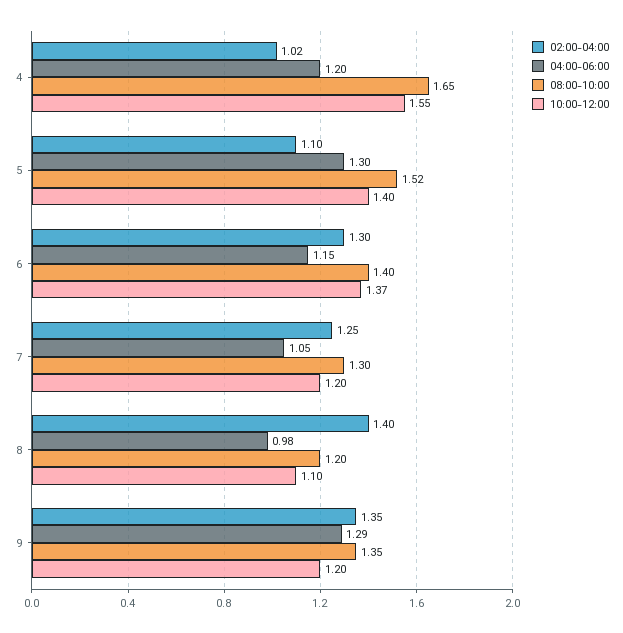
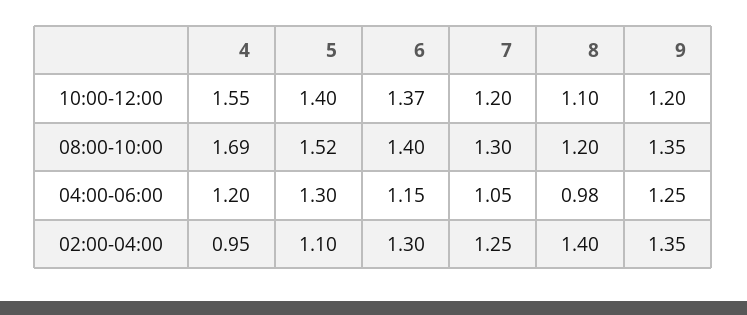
  {
    "02:00-04:00": {
-     "4": 1.02,
+     "4": 0.95,
      "5": 1.1,
      "6": 1.3,
      "7": 1.25,
      "8": 1.4,
      "9": 1.35
    },
    "04:00-06:00": {
      "4": 1.2,
      "5": 1.3,
      "6": 1.15,
      "7": 1.05,
      "8": 0.98,
-     "9": 1.29
+     "9": 1.25
    },
    "08:00-10:00": {
-     "4": 1.65,
+     "4": 1.69,
      "5": 1.52,
      "6": 1.4,
      "7": 1.3,
      "8": 1.2,
      "9": 1.35
    },
    "10:00-12:00": {
      "4": 1.55,
      "5": 1.4,
      "6": 1.37,
      "7": 1.2,
      "8": 1.1,
      "9": 1.2
    }
  }

